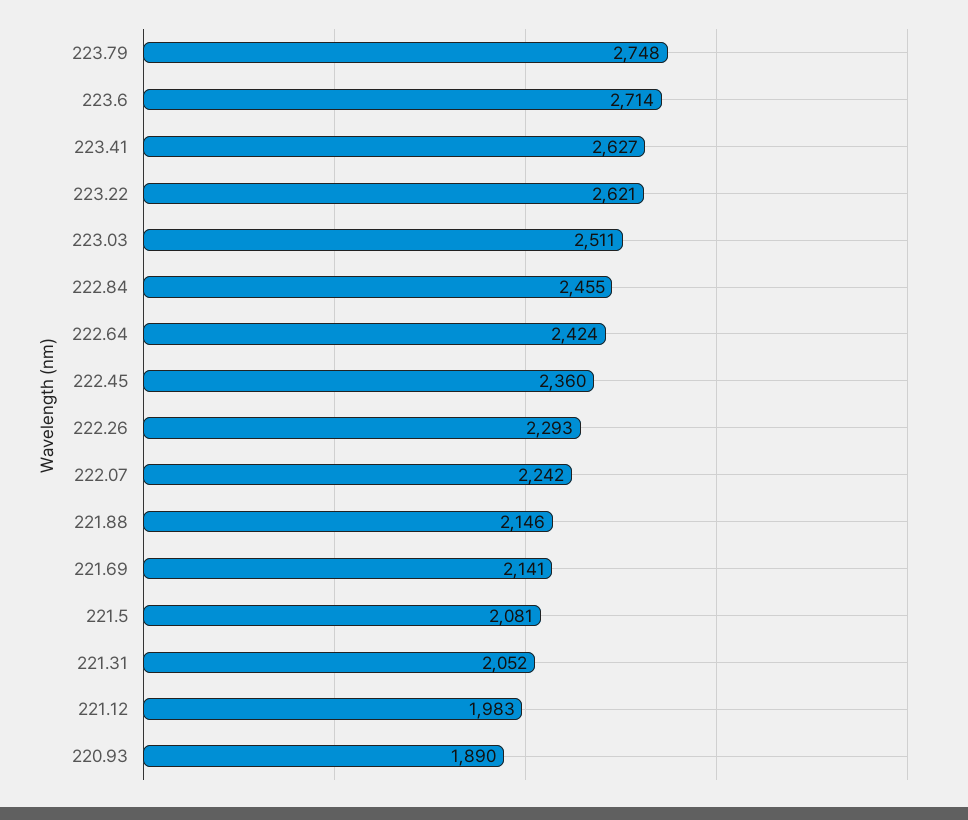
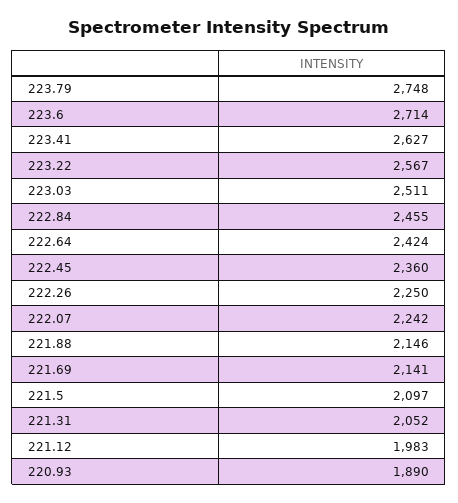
  {
    "223.79": 2748,
    "223.6": 2714,
    "223.41": 2627,
-   "223.22": 2621,
+   "223.22": 2567,
    "223.03": 2511,
    "222.84": 2455,
    "222.64": 2424,
    "222.45": 2360,
-   "222.26": 2293,
+   "222.26": 2250,
    "222.07": 2242,
    "221.88": 2146,
    "221.69": 2141,
-   "221.5": 2081,
+   "221.5": 2097,
    "221.31": 2052,
    "221.12": 1983,
    "220.93": 1890
  }

